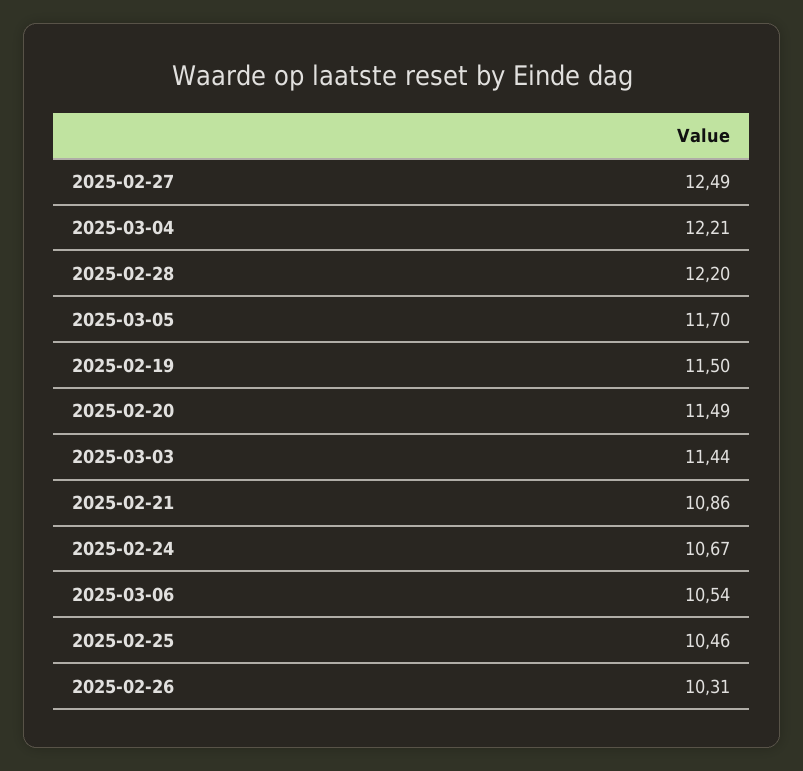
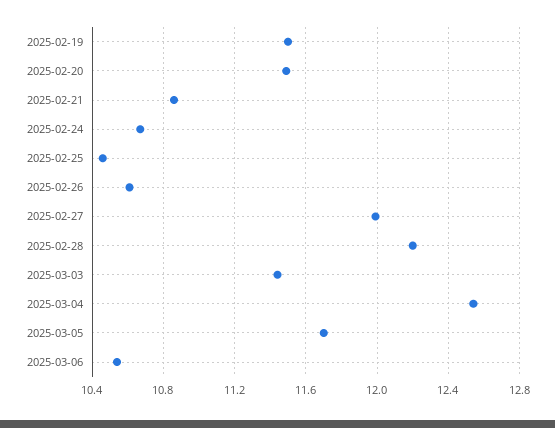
  {
-   "2025-02-27": 12.49,
+   "2025-02-27": 12,
-   "2025-03-04": 12.21,
+   "2025-03-04": 12.55,
    "2025-02-28": 12.2,
    "2025-03-05": 11.7,
    "2025-02-19": 11.5,
    "2025-02-20": 11.49,
    "2025-03-03": 11.44,
    "2025-02-21": 10.86,
    "2025-02-24": 10.67,
    "2025-03-06": 10.54,
    "2025-02-25": 10.46,
-   "2025-02-26": 10.31
+   "2025-02-26": 10.6
  }

